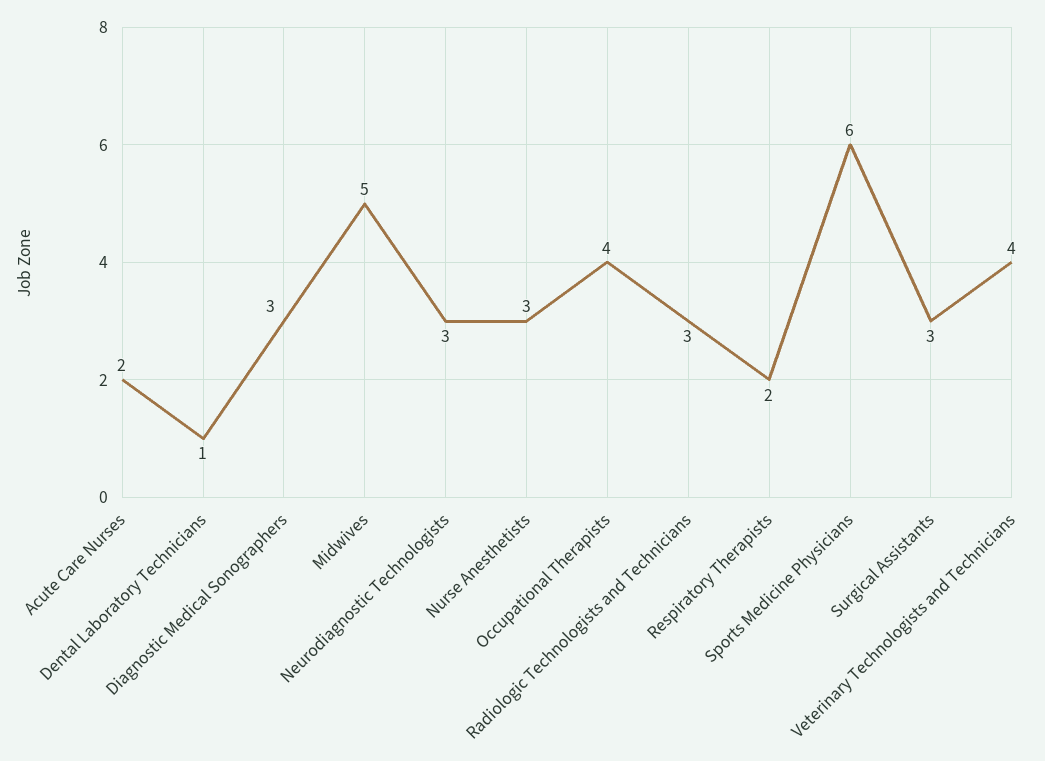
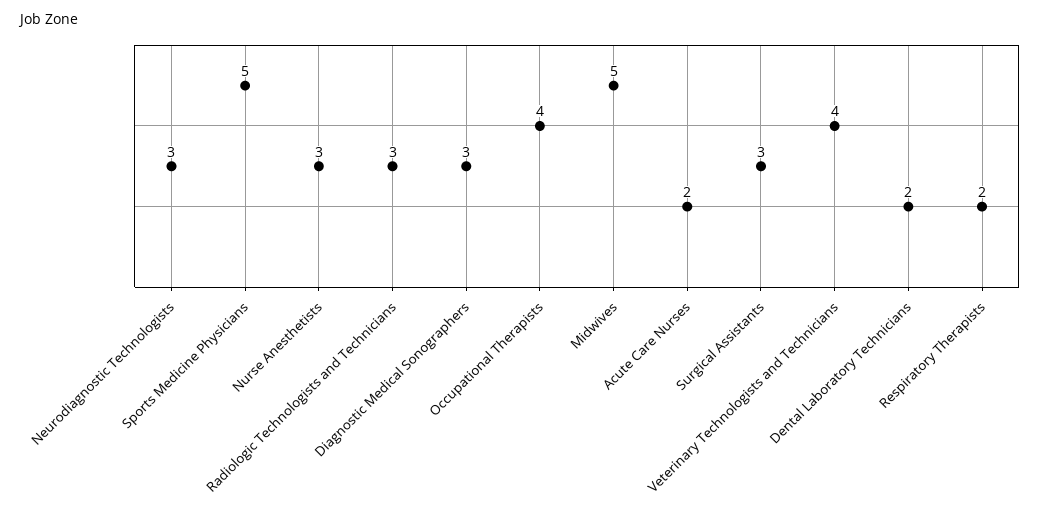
  {
    "Acute Care Nurses": 2,
-   "Dental Laboratory Technicians": 1,
+   "Dental Laboratory Technicians": 2,
    "Diagnostic Medical Sonographers": 3,
    "Midwives": 5,
    "Neurodiagnostic Technologists": 3,
    "Nurse Anesthetists": 3,
    "Occupational Therapists": 4,
    "Radiologic Technologists and Technicians": 3,
    "Respiratory Therapists": 2,
-   "Sports Medicine Physicians": 6,
+   "Sports Medicine Physicians": 5,
    "Surgical Assistants": 3,
    "Veterinary Technologists and Technicians": 4
  }

